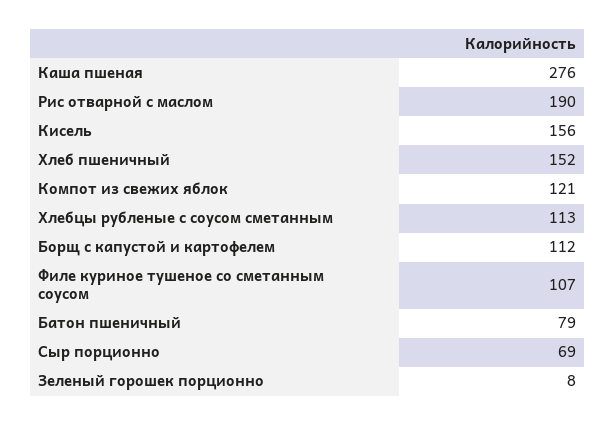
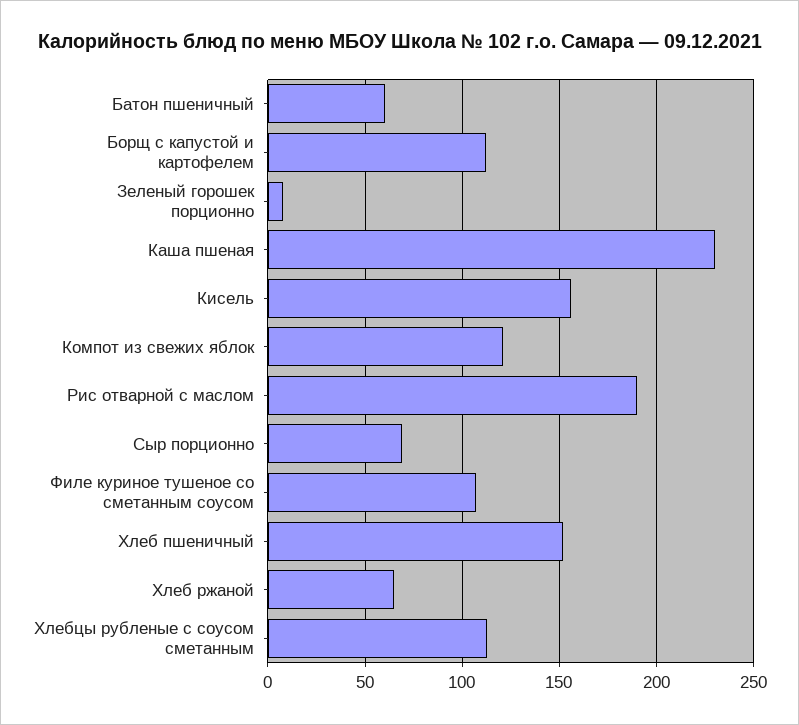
  {
-   "Каша пшеная": 276,
+   "Каша пшеная": 230,
    "Рис отварной с маслом": 190,
    "Кисель": 156,
    "Хлеб пшеничный": 152,
    "Компот из свежих яблок": 121,
    "Хлебцы рубленые с соусом сметанным": 113,
    "Борщ с капустой и картофелем": 112,
    "Филе куриное тушеное со сметанным соусом": 107,
-   "Батон пшеничный": 79,
+   "Батон пшеничный": 60,
    "Сыр порционно": 69,
-   "Зеленый горошек порционно": 8
+   "Зеленый горошек порционно": 8,
+   "Хлеб ржаной": 65
  }

